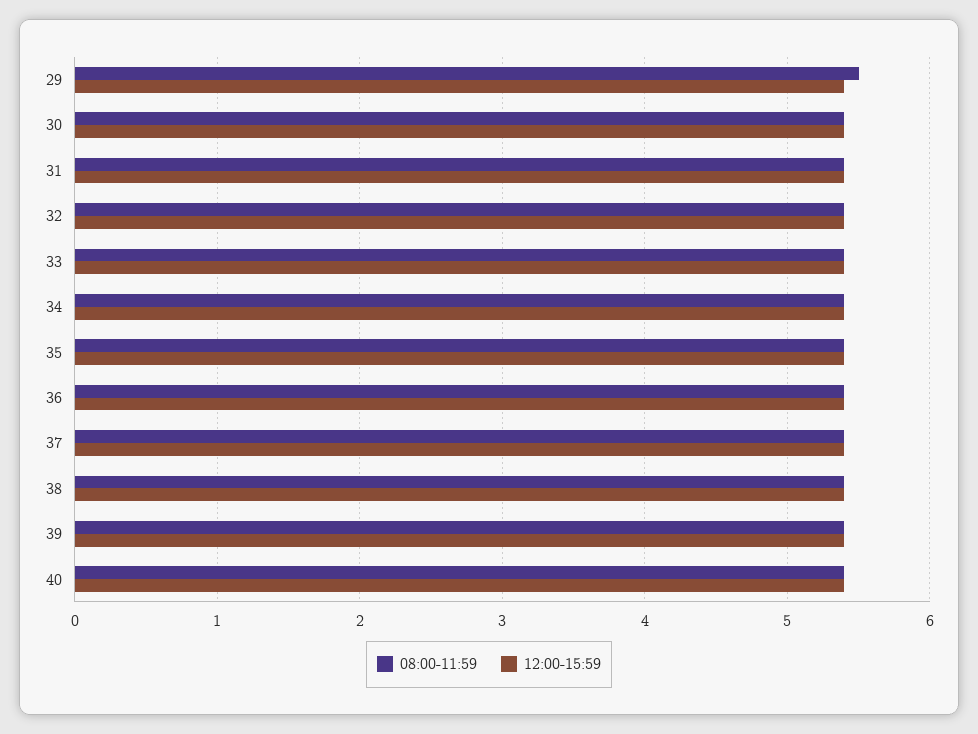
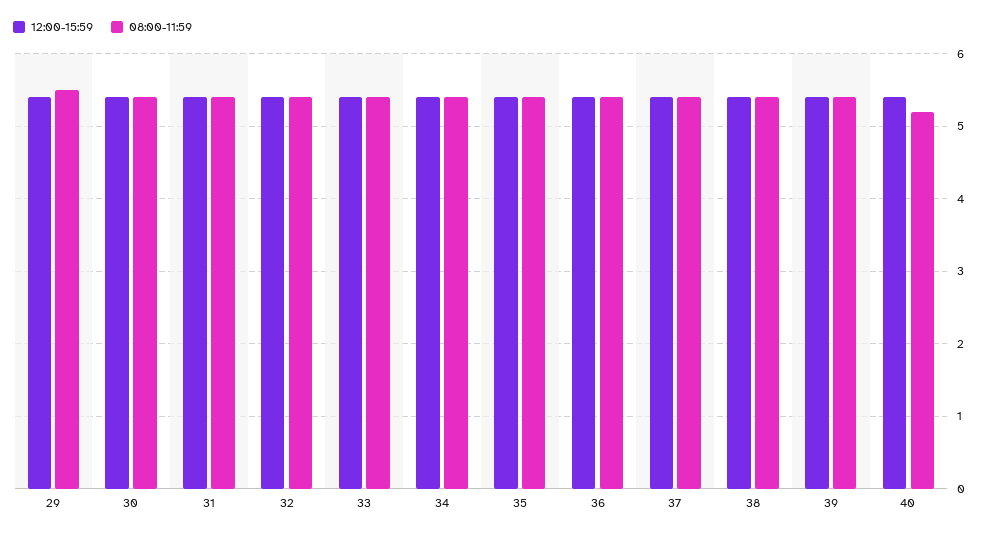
  {
    "08:00-11:59": {
      "29": 5.5,
      "30": 5.4,
      "31": 5.4,
      "32": 5.4,
      "33": 5.4,
      "34": 5.4,
      "35": 5.4,
      "36": 5.4,
      "37": 5.4,
      "38": 5.4,
      "39": 5.4,
-     "40": 5.4
+     "40": 5.2
    },
    "12:00-15:59": {
      "29": 5.4,
      "30": 5.4,
      "31": 5.4,
      "32": 5.4,
      "33": 5.4,
      "34": 5.4,
      "35": 5.4,
      "36": 5.4,
      "37": 5.4,
      "38": 5.4,
      "39": 5.4,
      "40": 5.4
    }
  }

